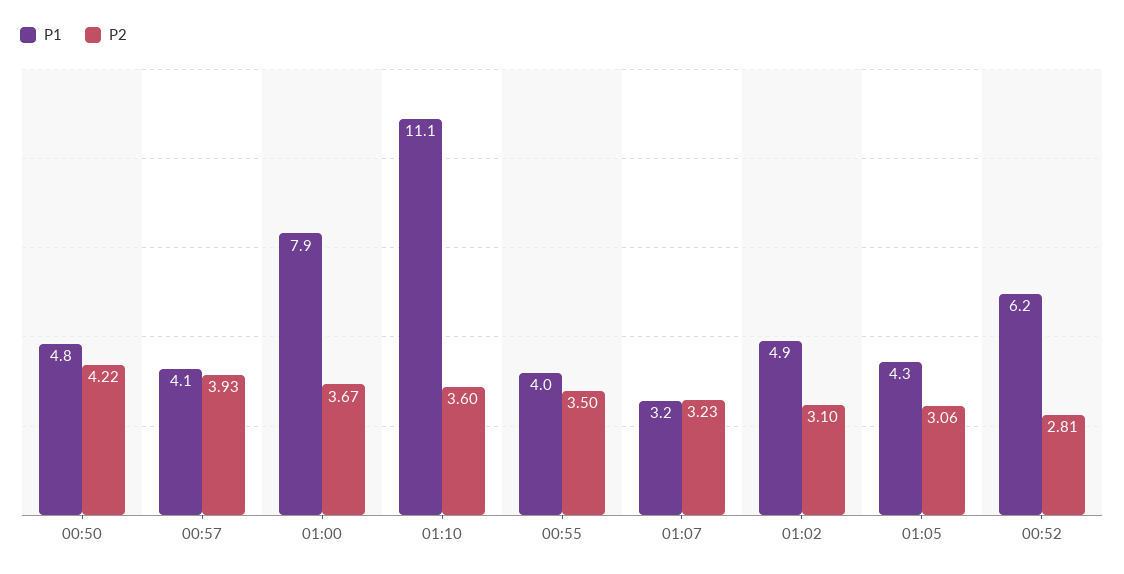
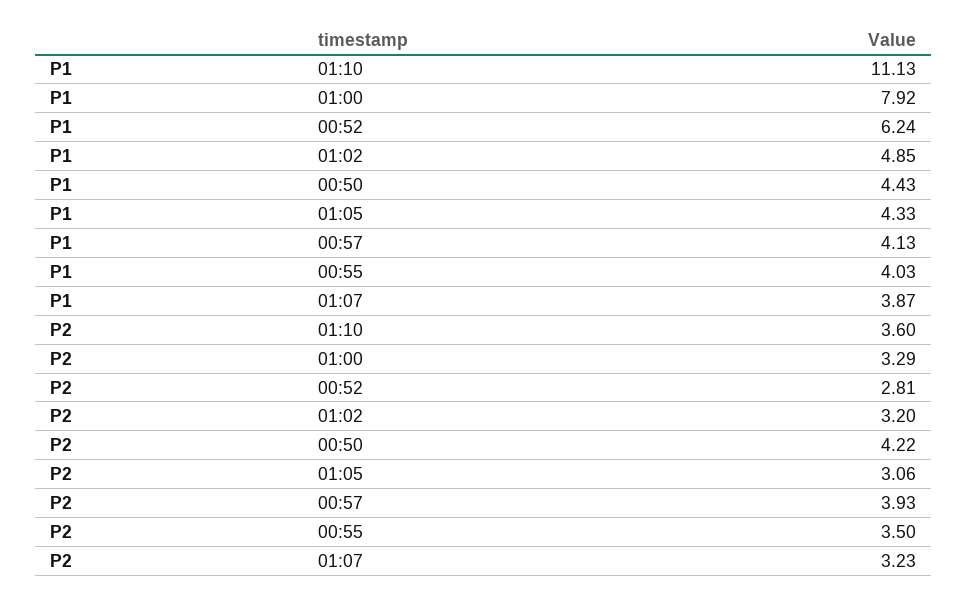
  {
    "P1": {
-     "00:50": 4.8,
+     "00:50": 4.43,
      "00:57": 4.13,
      "01:00": 7.92,
      "01:10": 11.13,
      "00:55": 4.03,
-     "01:07": 3.2,
+     "01:07": 3.87,
      "01:02": 4.85,
      "01:05": 4.33,
      "00:52": 6.24
    },
    "P2": {
      "00:50": 4.22,
      "00:57": 3.93,
-     "01:00": 3.67,
+     "01:00": 3.29,
      "01:10": 3.6,
      "00:55": 3.5,
      "01:07": 3.23,
-     "01:02": 3.1,
+     "01:02": 3.2,
      "01:05": 3.06,
      "00:52": 2.81
    }
  }

